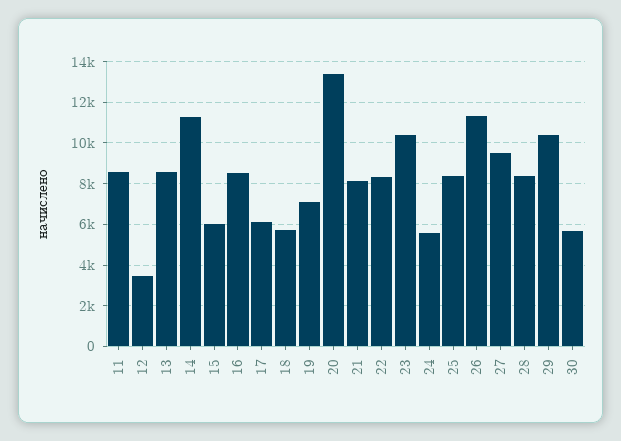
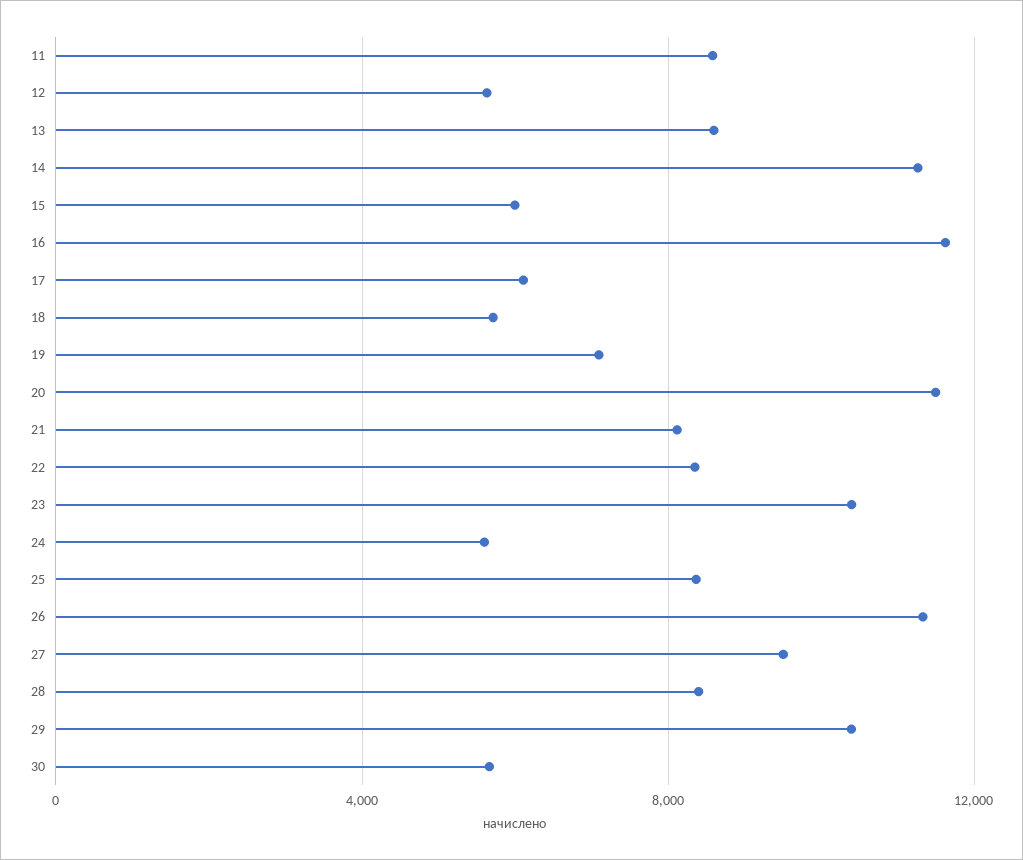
  {
    "11": 8500,
-   "12": 3500,
+   "12": 5500,
    "13": 8500,
    "14": 11500,
    "15": 6000,
-   "16": 8500,
+   "16": 11500,
    "17": 6000,
    "18": 5500,
    "19": 7000,
-   "20": 13500,
+   "20": 11500,
    "21": 8000,
    "22": 8500,
    "23": 10500,
    "24": 5500,
    "25": 8500,
    "26": 11500,
    "27": 9500,
    "28": 8500,
    "29": 10500,
    "30": 5500
  }

